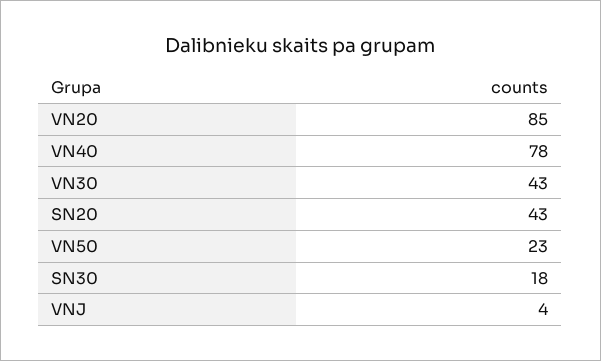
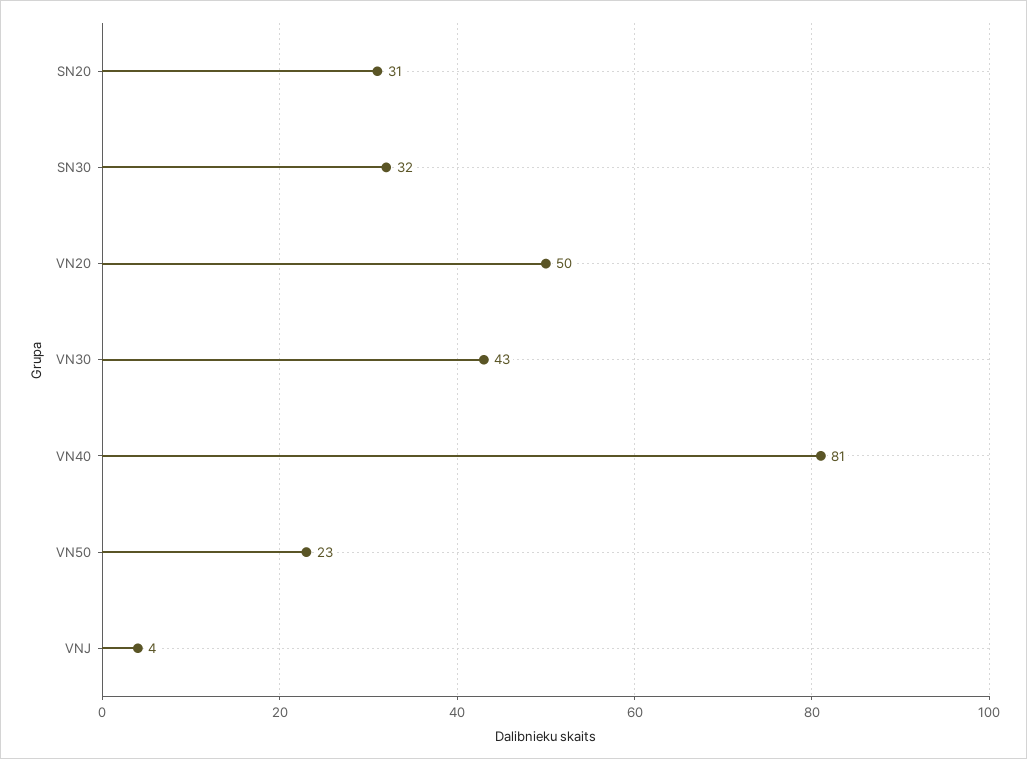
  {
-   "VN20": 85,
+   "VN20": 50,
-   "VN40": 78,
+   "VN40": 81,
    "VN30": 43,
-   "SN20": 43,
+   "SN20": 31,
    "VN50": 23,
-   "SN30": 18,
+   "SN30": 32,
    "VNJ": 4
  }

